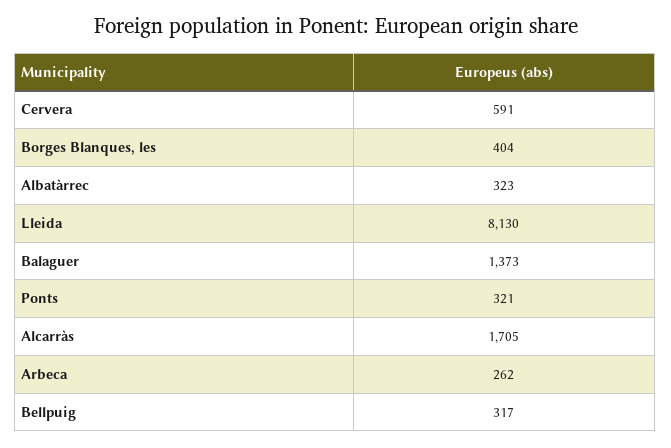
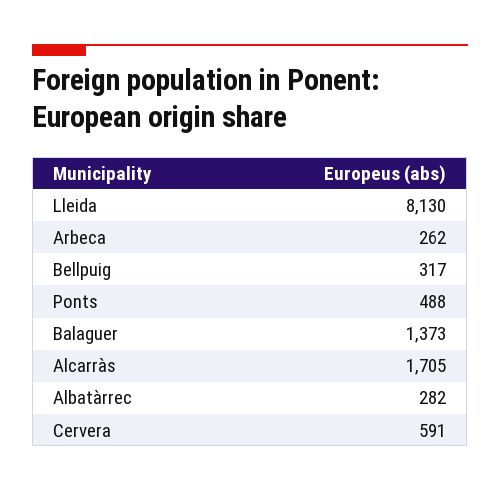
  {
    "Cervera": 591,
-   "Borges Blanques, les": 404,
-   "Albatàrrec": 323,
+   "Albatàrrec": 282,
    "Lleida": 8130,
    "Balaguer": 1373,
-   "Ponts": 321,
+   "Ponts": 488,
    "Alcarràs": 1705,
    "Arbeca": 262,
    "Bellpuig": 317
  }

